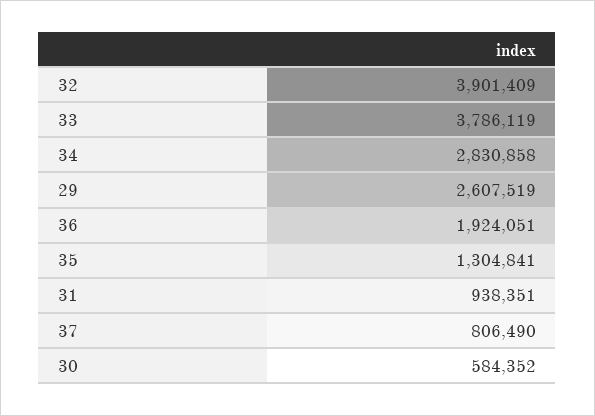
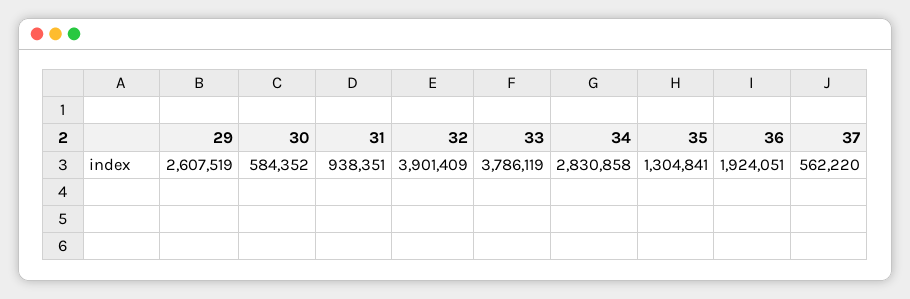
  {
    "32": 3901409,
    "33": 3786119,
    "34": 2830858,
    "29": 2607519,
    "36": 1924051,
    "35": 1304841,
    "31": 938351,
-   "37": 806490,
+   "37": 562220,
    "30": 584352
  }

